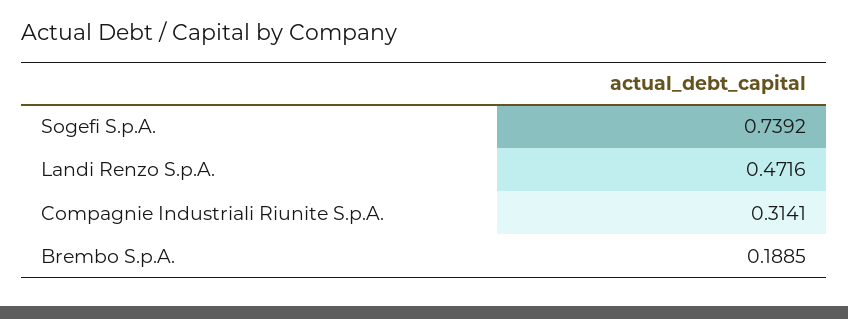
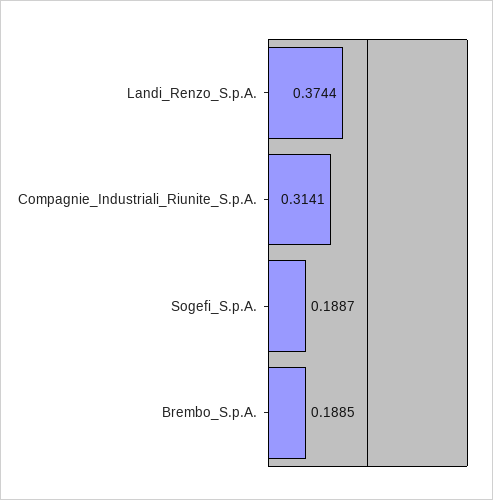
  {
-   "Sogefi S.p.A.": 0.7392,
+   "Sogefi S.p.A.": 0.1887,
-   "Landi Renzo S.p.A.": 0.4716,
+   "Landi Renzo S.p.A.": 0.3744,
    "Compagnie Industriali Riunite S.p.A.": 0.3141,
    "Brembo S.p.A.": 0.1885
  }

